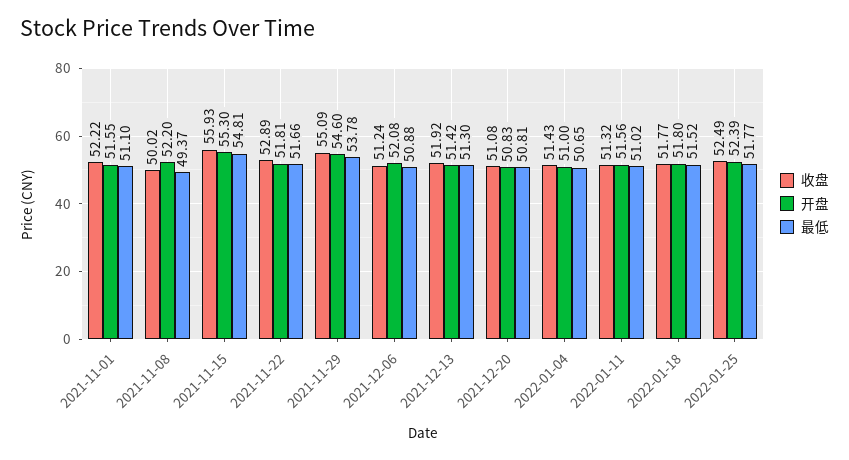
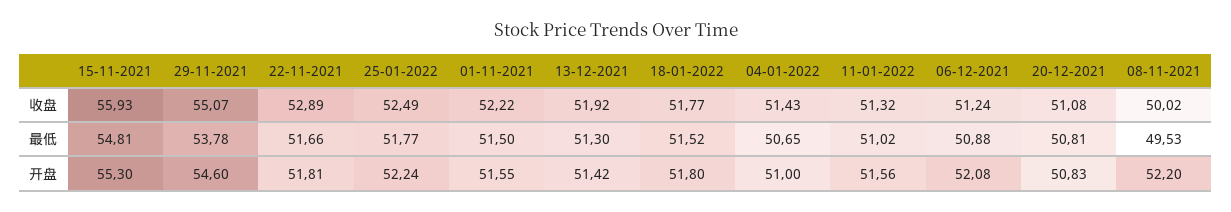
  {
    "收盘": {
      "2021-11-01": 52.22,
      "2021-11-08": 50.02,
      "2021-11-15": 55.93,
      "2021-11-22": 52.89,
-     "2021-11-29": 55.09,
+     "2021-11-29": 55.07,
      "2021-12-06": 51.24,
      "2021-12-13": 51.92,
      "2021-12-20": 51.08,
      "2022-01-04": 51.43,
      "2022-01-11": 51.32,
      "2022-01-18": 51.77,
      "2022-01-25": 52.49
    },
    "开盘": {
      "2021-11-01": 51.55,
      "2021-11-08": 52.2,
      "2021-11-15": 55.3,
      "2021-11-22": 51.81,
      "2021-11-29": 54.6,
      "2021-12-06": 52.08,
      "2021-12-13": 51.42,
      "2021-12-20": 50.83,
      "2022-01-04": 51,
      "2022-01-11": 51.56,
      "2022-01-18": 51.8,
-     "2022-01-25": 52.39
+     "2022-01-25": 52.24
    },
    "最低": {
-     "2021-11-01": 51.1,
+     "2021-11-01": 51.5,
-     "2021-11-08": 49.37,
+     "2021-11-08": 49.53,
      "2021-11-15": 54.81,
      "2021-11-22": 51.66,
      "2021-11-29": 53.78,
      "2021-12-06": 50.88,
      "2021-12-13": 51.3,
      "2021-12-20": 50.81,
      "2022-01-04": 50.65,
      "2022-01-11": 51.02,
      "2022-01-18": 51.52,
      "2022-01-25": 51.77
    }
  }

